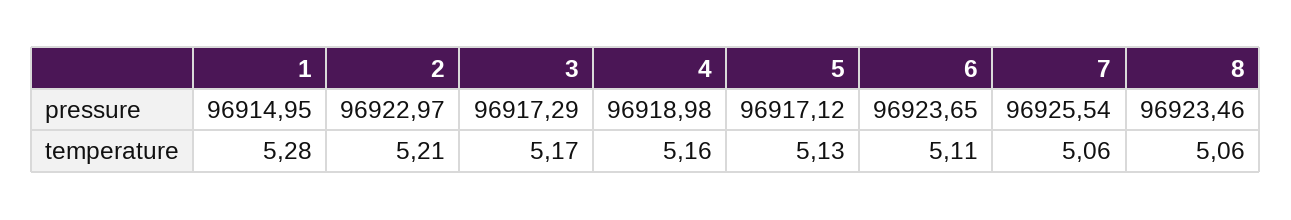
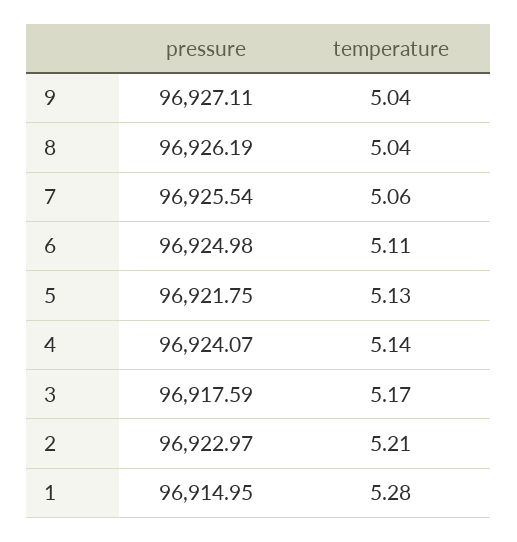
  {
    "1": {
      "pressure": 96914.95,
      "temperature": 5.28
    },
    "2": {
      "pressure": 96922.97,
      "temperature": 5.21
    },
    "3": {
-     "pressure": 96917.29,
+     "pressure": 96917.59,
      "temperature": 5.17
    },
    "4": {
-     "pressure": 96918.98,
+     "pressure": 96924.07,
-     "temperature": 5.16
+     "temperature": 5.14
    },
    "5": {
-     "pressure": 96917.12,
+     "pressure": 96921.75,
      "temperature": 5.13
    },
    "6": {
-     "pressure": 96923.65,
+     "pressure": 96924.98,
      "temperature": 5.11
    },
    "7": {
      "pressure": 96925.54,
      "temperature": 5.06
    },
    "8": {
-     "pressure": 96923.46,
+     "pressure": 96926.19,
-     "temperature": 5.06
+     "temperature": 5.04
-   }
+   },
+   "9": {
+     "pressure": 96927.11,
+     "temperature": 5.04
+   }
  }

